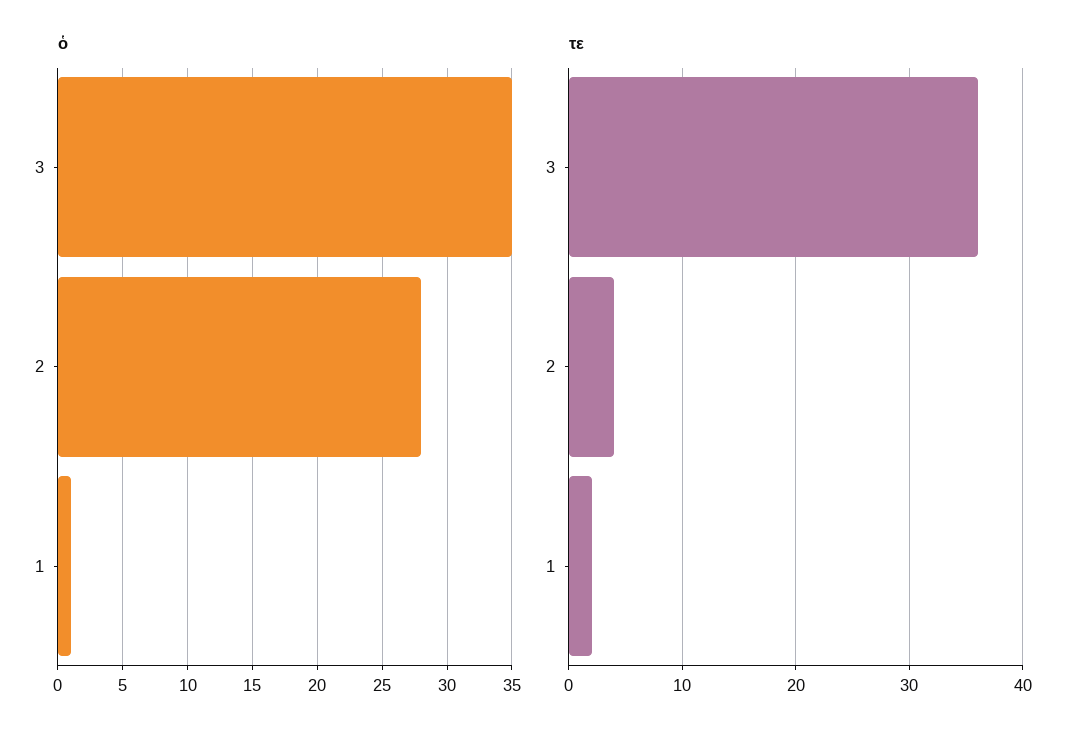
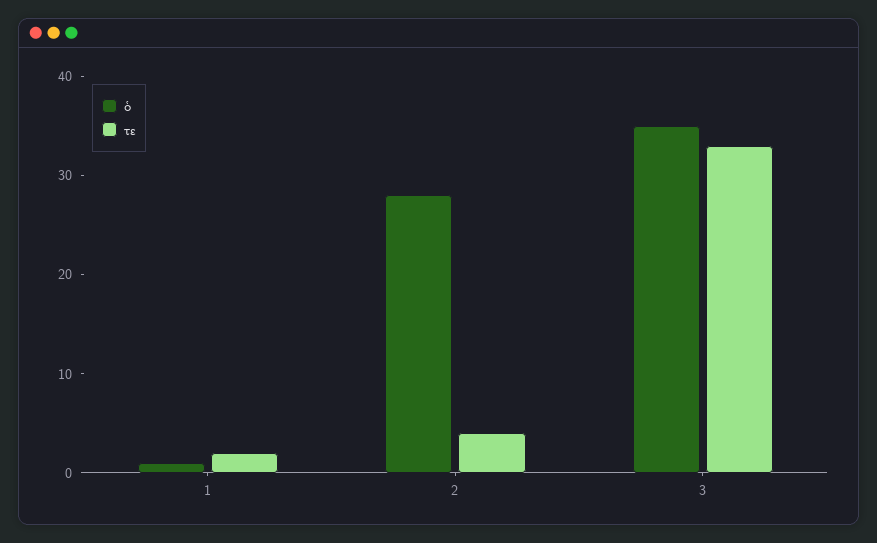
  {
    "ὁ": {
      "3": 35,
      "2": 28,
      "1": 1
    },
    "τε": {
-     "3": 36,
+     "3": 33,
      "2": 4,
      "1": 2
    }
  }

